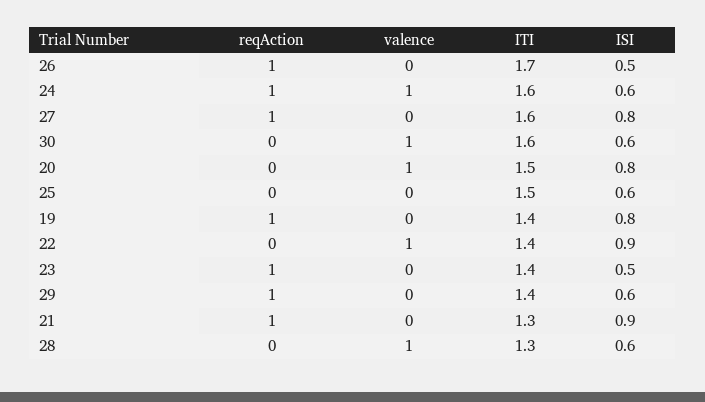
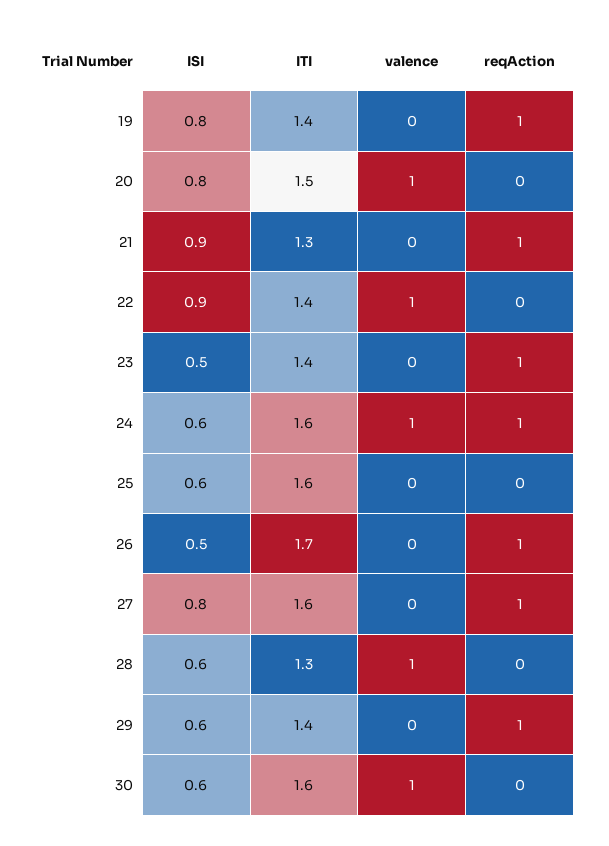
  {
    "reqAction": {
      "26": 1,
      "24": 1,
      "27": 1,
      "30": 0,
      "20": 0,
      "25": 0,
      "19": 1,
      "22": 0,
      "23": 1,
      "29": 1,
      "21": 1,
      "28": 0
    },
    "valence": {
      "26": 0,
      "24": 1,
      "27": 0,
      "30": 1,
      "20": 1,
      "25": 0,
      "19": 0,
      "22": 1,
      "23": 0,
      "29": 0,
      "21": 0,
      "28": 1
    },
    "ITI": {
      "26": 1.7,
      "24": 1.6,
      "27": 1.6,
      "30": 1.6,
      "20": 1.5,
-     "25": 1.5,
+     "25": 1.6,
      "19": 1.4,
      "22": 1.4,
      "23": 1.4,
      "29": 1.4,
      "21": 1.3,
      "28": 1.3
    },
    "ISI": {
      "26": 0.5,
      "24": 0.6,
      "27": 0.8,
      "30": 0.6,
      "20": 0.8,
      "25": 0.6,
      "19": 0.8,
      "22": 0.9,
      "23": 0.5,
      "29": 0.6,
      "21": 0.9,
      "28": 0.6
    }
  }

